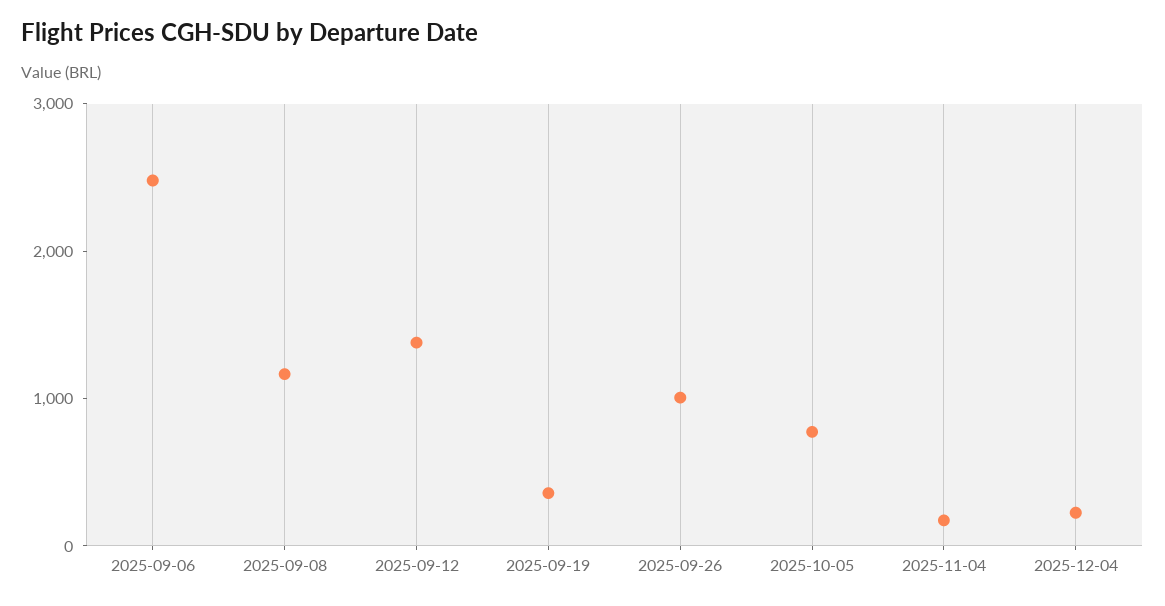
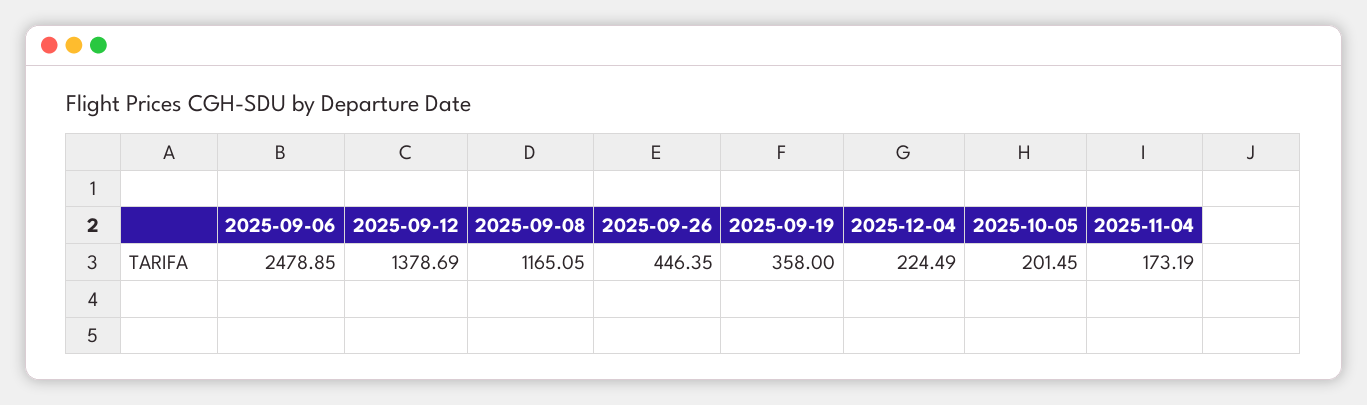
  {
    "2025-09-06": 2478.85,
    "2025-09-08": 1165.05,
    "2025-09-12": 1378.69,
    "2025-09-19": 358,
-   "2025-09-26": 1000,
+   "2025-09-26": 446.35,
-   "2025-10-05": 800,
+   "2025-10-05": 201.45,
    "2025-11-04": 173.19,
    "2025-12-04": 224.49
  }

